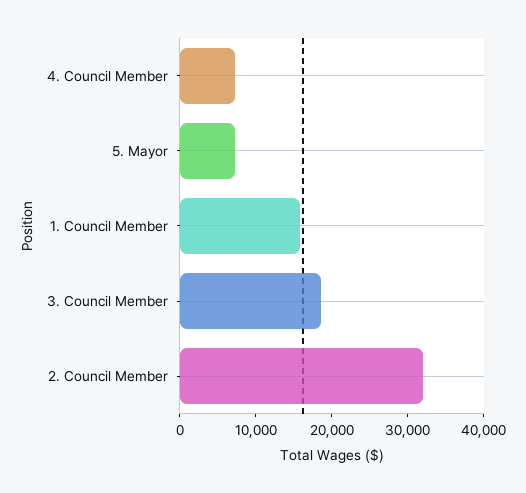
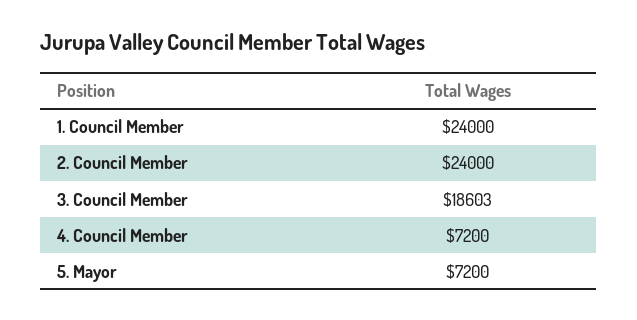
  {
    "4. Council Member": 7200,
    "5. Mayor": 7200,
-   "1. Council Member": 16000,
+   "1. Council Member": 24000,
    "3. Council Member": 18603,
-   "2. Council Member": 32000
+   "2. Council Member": 24000
  }

